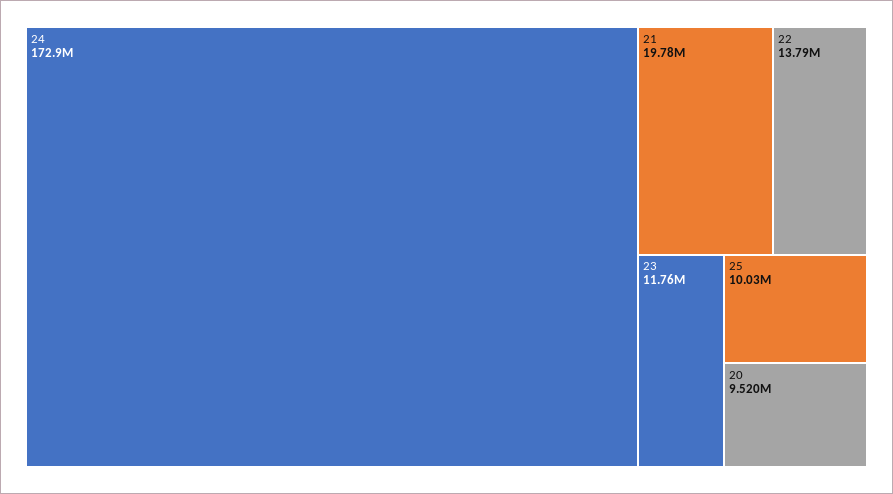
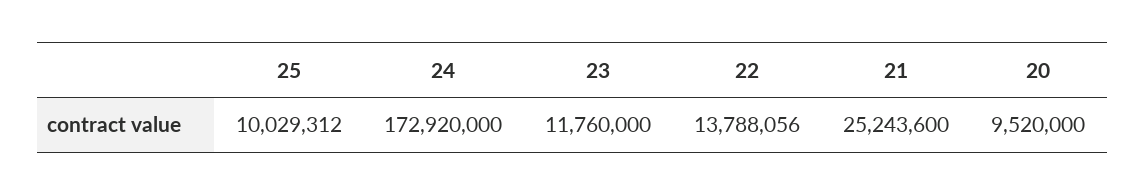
  {
    "24": 172920000,
-   "21": 19780000,
+   "21": 25243600,
    "22": 13788056,
    "23": 11760000,
    "25": 10029312,
    "20": 9520000
  }

